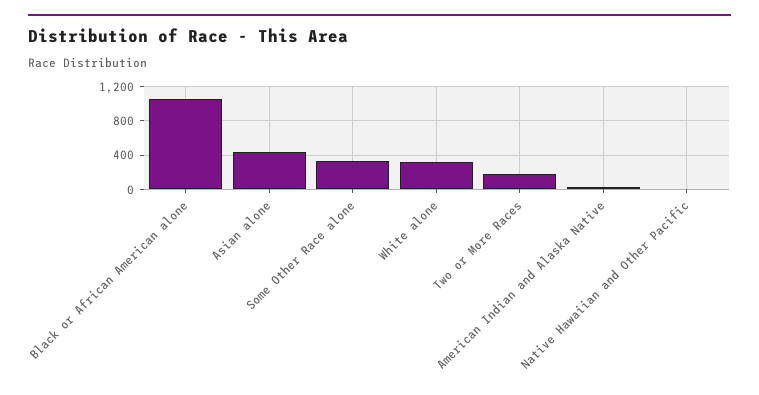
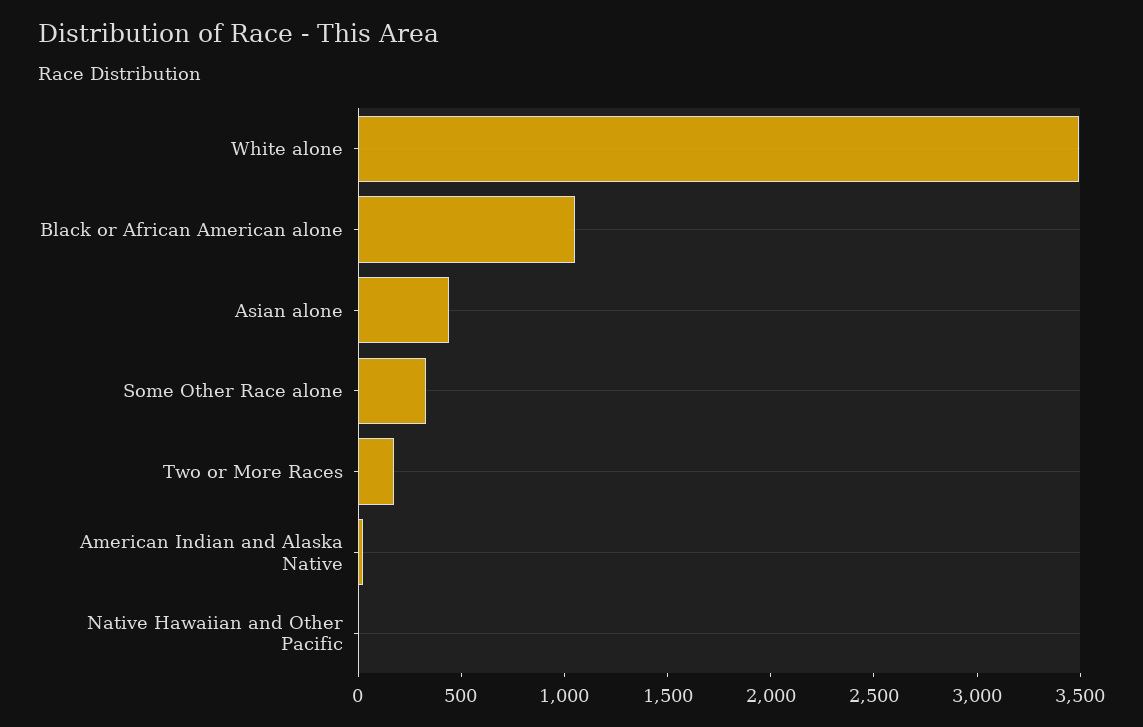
  {
    "Black or African American alone": 1100,
    "Asian alone": 400,
    "Some Other Race alone": 300,
-   "White alone": 300,
+   "White alone": 3500,
    "Two or More Races": 200,
    "American Indian and Alaska Native": 0,
    "Native Hawaiian and Other Pacific": 0
  }

